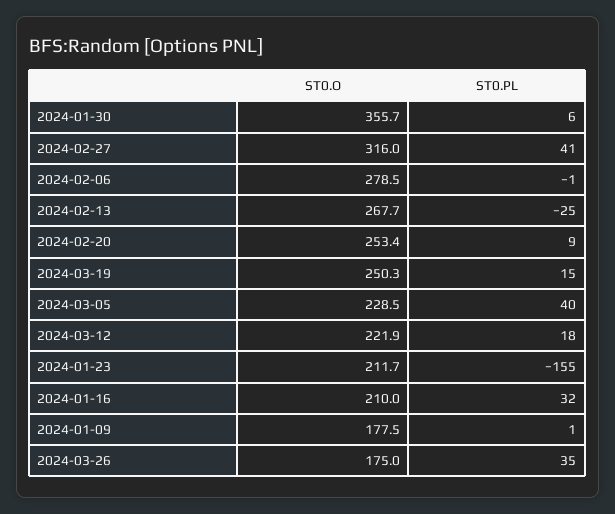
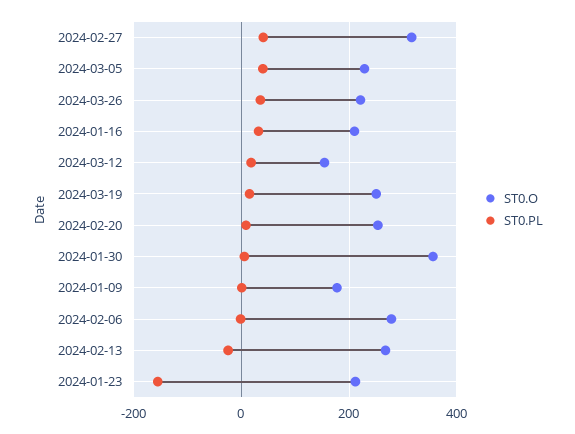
  {
    "ST0.O": {
      "2024-01-30": 355.7,
      "2024-02-27": 316,
      "2024-02-06": 278.5,
      "2024-02-13": 267.7,
      "2024-02-20": 253.4,
      "2024-03-19": 250.3,
      "2024-03-05": 228.5,
-     "2024-03-12": 221.9,
+     "2024-03-12": 160,
      "2024-01-23": 211.7,
      "2024-01-16": 210,
      "2024-01-09": 177.5,
-     "2024-03-26": 175
+     "2024-03-26": 220
    },
    "ST0.PL": {
      "2024-01-30": 6,
      "2024-02-27": 41,
      "2024-02-06": -1,
      "2024-02-13": -25,
      "2024-02-20": 9,
      "2024-03-19": 15,
      "2024-03-05": 40,
      "2024-03-12": 18,
      "2024-01-23": -155,
      "2024-01-16": 32,
      "2024-01-09": 1,
      "2024-03-26": 35
    }
  }

